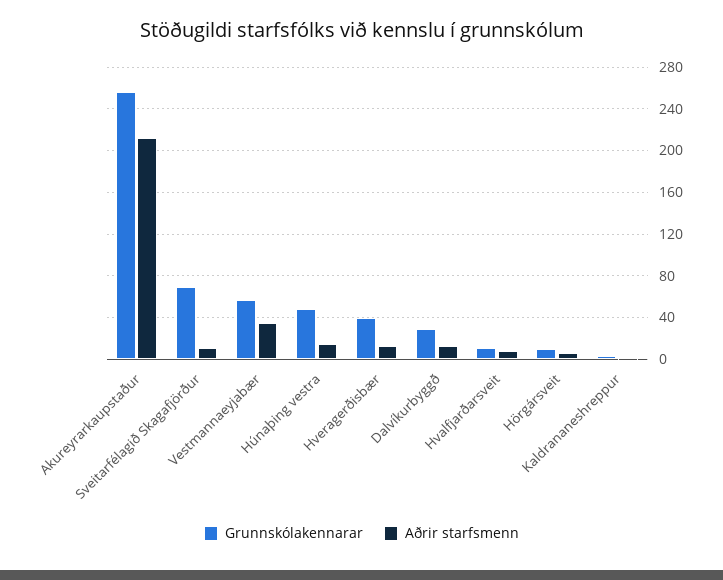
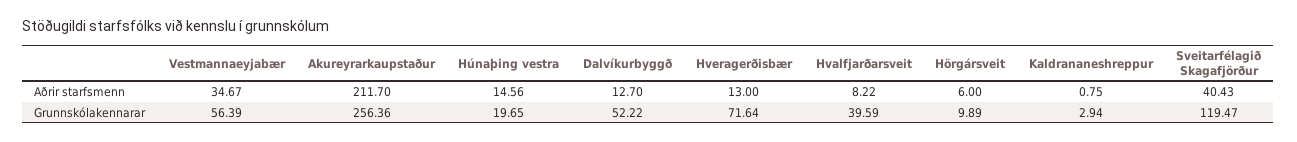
  {
    "Grunnskólakennarar": {
      "Akureyrarkaupstaður": 256.36,
-     "Sveitarfélagið Skagafjörður": 70,
+     "Sveitarfélagið Skagafjörður": 119.47,
      "Vestmannaeyjabær": 56.39,
-     "Húnaþing vestra": 50,
+     "Húnaþing vestra": 19.65,
-     "Hveragerðisbær": 40,
+     "Hveragerðisbær": 71.64,
-     "Dalvíkurbyggð": 30,
+     "Dalvíkurbyggð": 52.22,
-     "Hvalfjarðarsveit": 10,
+     "Hvalfjarðarsveit": 39.59,
      "Hörgársveit": 9.89,
      "Kaldrananeshreppur": 2.94
    },
    "Aðrir starfsmenn": {
      "Akureyrarkaupstaður": 211.7,
-     "Sveitarfélagið Skagafjörður": 10,
+     "Sveitarfélagið Skagafjörður": 40.43,
      "Vestmannaeyjabær": 34.67,
      "Húnaþing vestra": 14.56,
      "Hveragerðisbær": 13,
      "Dalvíkurbyggð": 12.7,
      "Hvalfjarðarsveit": 8.22,
      "Hörgársveit": 6,
      "Kaldrananeshreppur": 0.75
    }
  }

